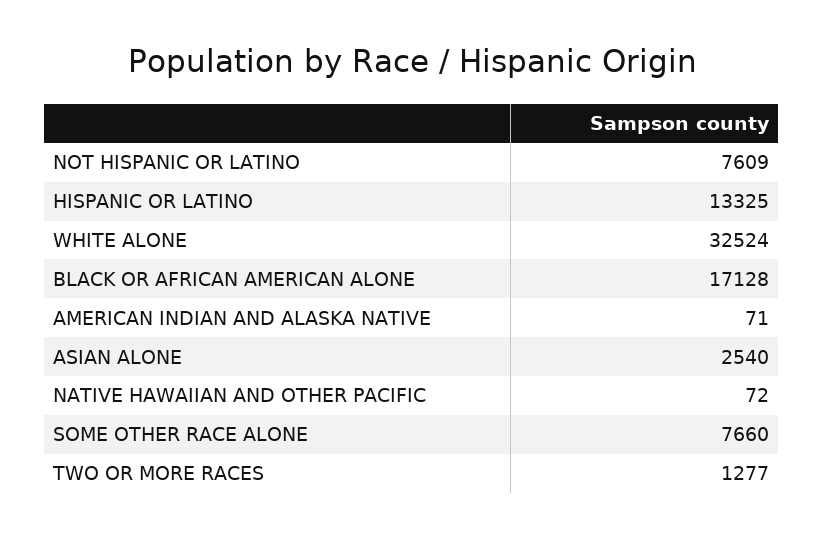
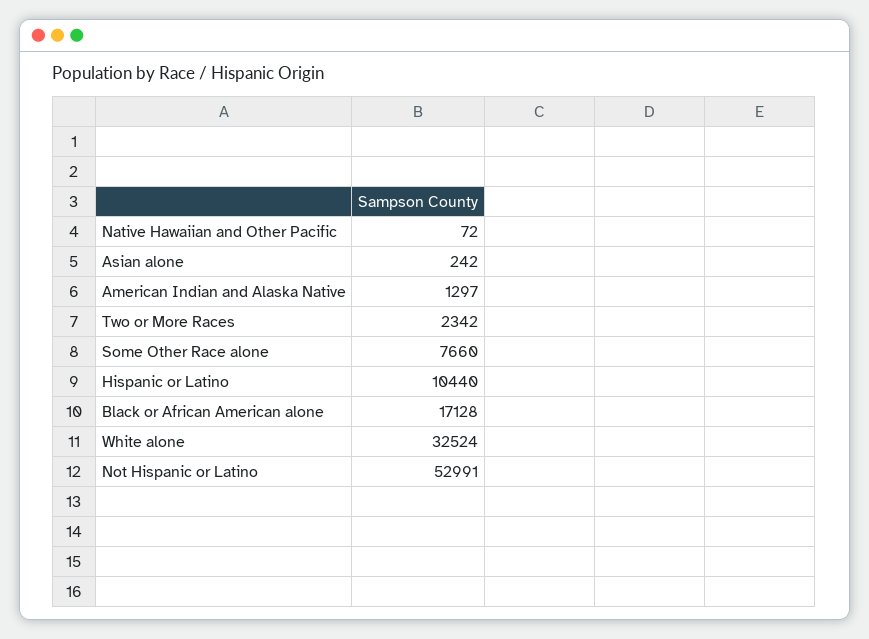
  {
-   "NOT HISPANIC OR LATINO": 7609,
+   "NOT HISPANIC OR LATINO": 52991,
-   "HISPANIC OR LATINO": 13325,
+   "HISPANIC OR LATINO": 10440,
    "WHITE ALONE": 32524,
    "BLACK OR AFRICAN AMERICAN ALONE": 17128,
-   "AMERICAN INDIAN AND ALASKA NATIVE": 71,
+   "AMERICAN INDIAN AND ALASKA NATIVE": 1297,
-   "ASIAN ALONE": 2540,
+   "ASIAN ALONE": 242,
    "NATIVE HAWAIIAN AND OTHER PACIFIC": 72,
    "SOME OTHER RACE ALONE": 7660,
-   "TWO OR MORE RACES": 1277
+   "TWO OR MORE RACES": 2342
  }

